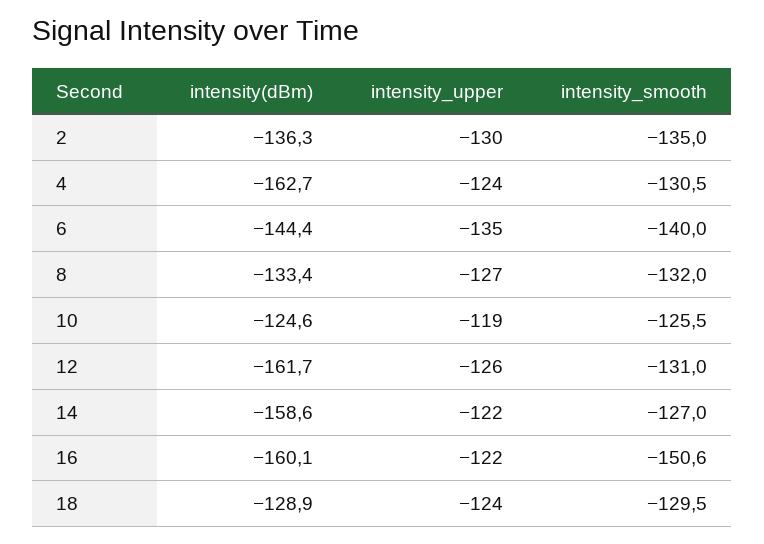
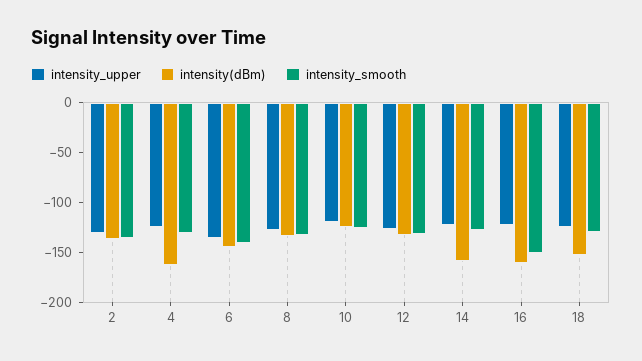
  {
    "intensity(dBm)": {
      "2": -136.3,
      "4": -162.7,
      "6": -144.4,
      "8": -133.4,
      "10": -124.6,
-     "12": -161.7,
+     "12": -130,
      "14": -158.6,
      "16": -160.1,
-     "18": -128.9
+     "18": -150
    },
    "intensity_upper": {
      "2": -130,
      "4": -124,
      "6": -135,
      "8": -127,
      "10": -119,
      "12": -126,
      "14": -122,
      "16": -122,
      "18": -124
    },
    "intensity_smooth": {
      "2": -135,
      "4": -130.5,
      "6": -140,
      "8": -132,
      "10": -125.5,
      "12": -131,
      "14": -127,
      "16": -150.6,
      "18": -129.5
    }
  }

